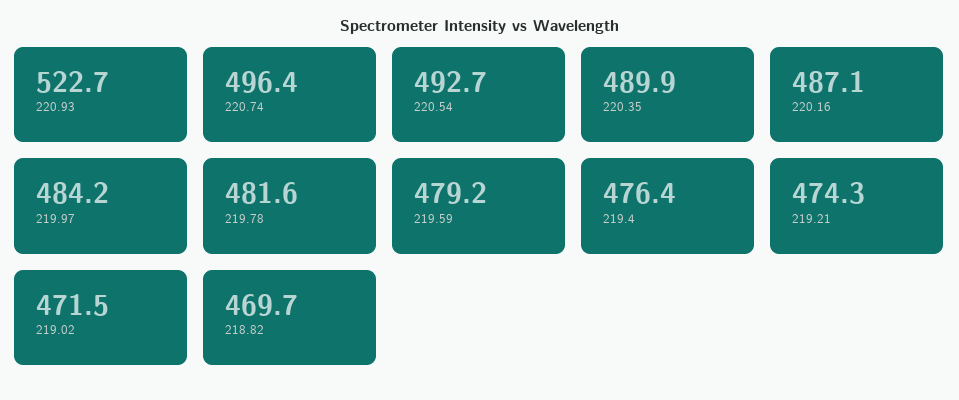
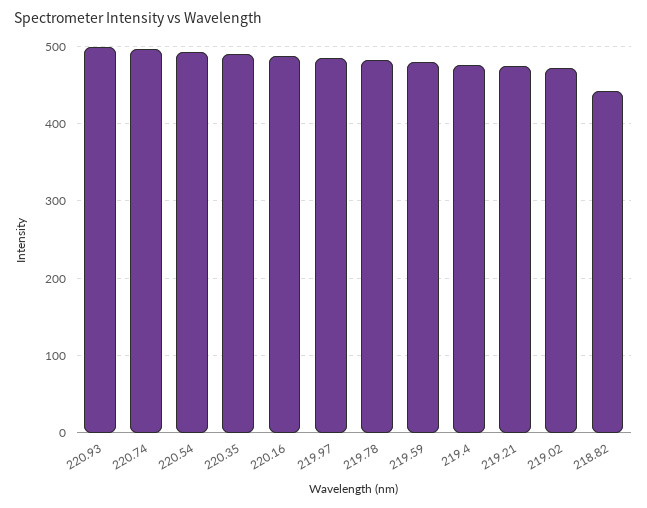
  {
-   "220.93": 522.7,
+   "220.93": 500,
    "220.74": 496.4,
    "220.54": 492.7,
    "220.35": 489.9,
    "220.16": 487.1,
    "219.97": 484.2,
    "219.78": 481.6,
    "219.59": 479.2,
    "219.4": 476.4,
    "219.21": 474.3,
    "219.02": 471.5,
-   "218.82": 469.7
+   "218.82": 440
  }

